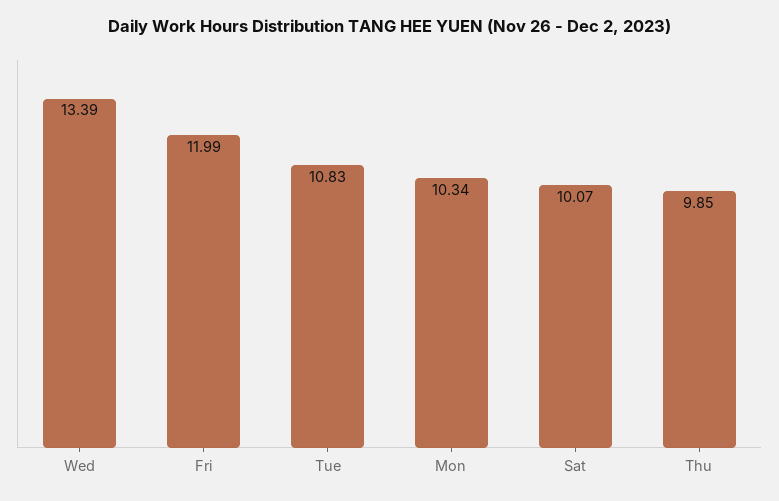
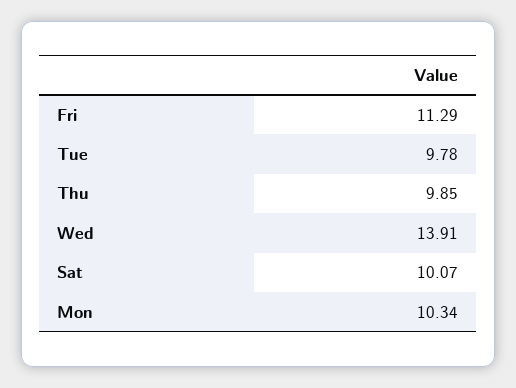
  {
-   "Wed": 13.39,
+   "Wed": 13.91,
-   "Fri": 11.99,
+   "Fri": 11.29,
-   "Tue": 10.83,
+   "Tue": 9.78,
    "Mon": 10.34,
    "Sat": 10.07,
    "Thu": 9.85
  }

